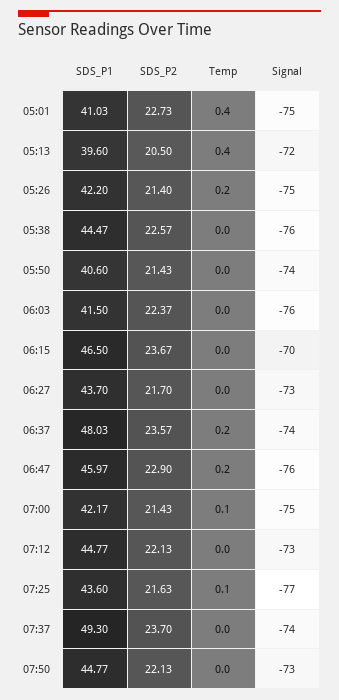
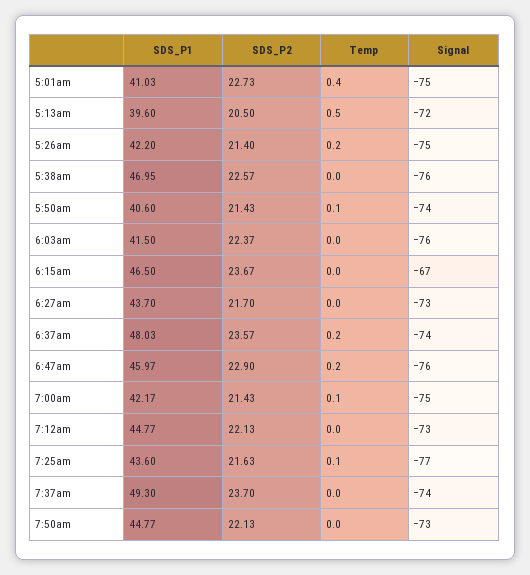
  {
    "SDS_P1": {
      "05:01": 41.03,
      "05:13": 39.6,
      "05:26": 42.2,
-     "05:38": 44.47,
+     "05:38": 46.95,
      "05:50": 40.6,
      "06:03": 41.5,
      "06:15": 46.5,
      "06:27": 43.7,
      "06:37": 48.03,
      "06:47": 45.97,
      "07:00": 42.17,
      "07:12": 44.77,
      "07:25": 43.6,
      "07:37": 49.3,
      "07:50": 44.77
    },
    "SDS_P2": {
      "05:01": 22.73,
      "05:13": 20.5,
      "05:26": 21.4,
      "05:38": 22.57,
      "05:50": 21.43,
      "06:03": 22.37,
      "06:15": 23.67,
      "06:27": 21.7,
      "06:37": 23.57,
      "06:47": 22.9,
      "07:00": 21.43,
      "07:12": 22.13,
      "07:25": 21.63,
      "07:37": 23.7,
      "07:50": 22.13
    },
    "Temp": {
      "05:01": 0.4,
-     "05:13": 0.4,
+     "05:13": 0.5,
      "05:26": 0.2,
      "05:38": 0,
-     "05:50": 0,
+     "05:50": 0.1,
      "06:03": 0,
      "06:15": 0,
      "06:27": 0,
      "06:37": 0.2,
      "06:47": 0.2,
      "07:00": 0.1,
      "07:12": 0,
      "07:25": 0.1,
      "07:37": 0,
      "07:50": 0
    },
    "Signal": {
      "05:01": -75,
      "05:13": -72,
      "05:26": -75,
      "05:38": -76,
      "05:50": -74,
      "06:03": -76,
-     "06:15": -70,
+     "06:15": -67,
      "06:27": -73,
      "06:37": -74,
      "06:47": -76,
      "07:00": -75,
      "07:12": -73,
      "07:25": -77,
      "07:37": -74,
      "07:50": -73
    }
  }

